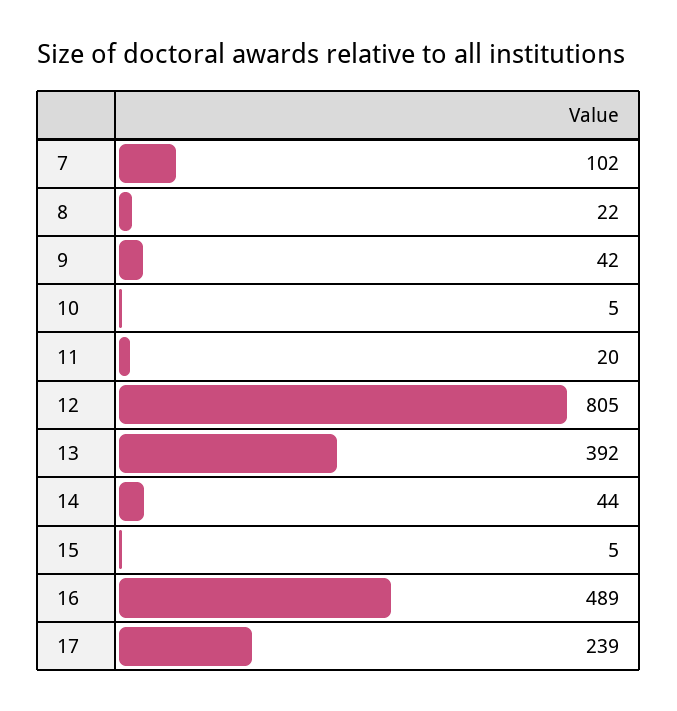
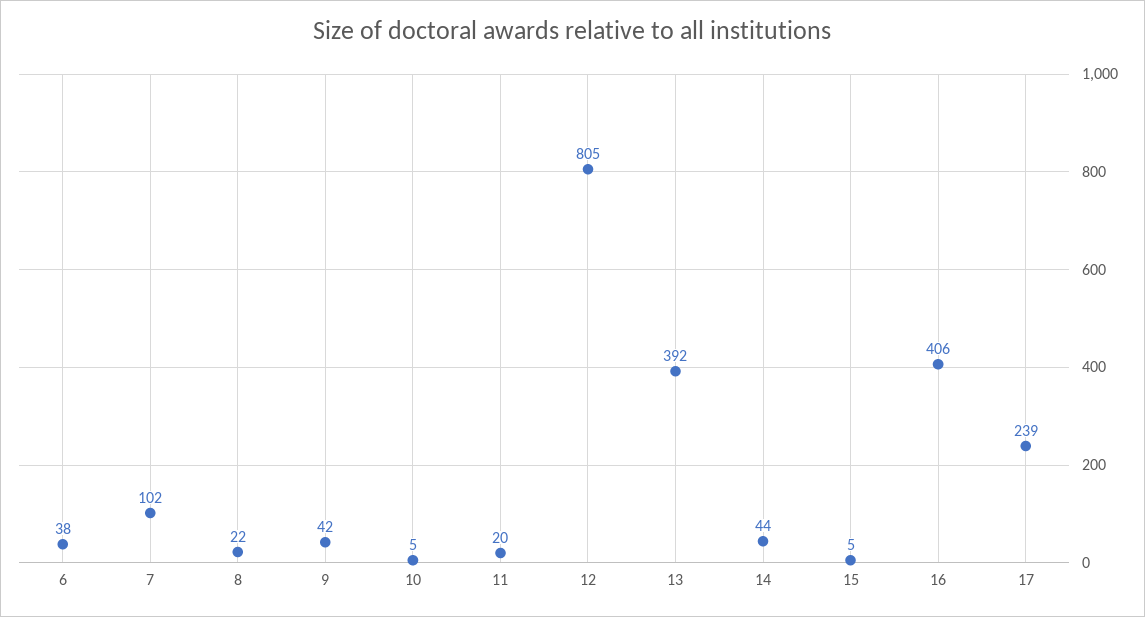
  {
    "7": 102,
    "8": 22,
    "9": 42,
    "10": 5,
    "11": 20,
    "12": 805,
    "13": 392,
    "14": 44,
    "15": 5,
-   "16": 489,
+   "16": 406,
-   "17": 239
+   "17": 239,
+   "6": 38
  }

